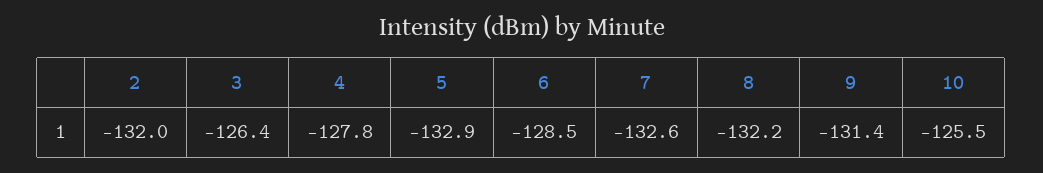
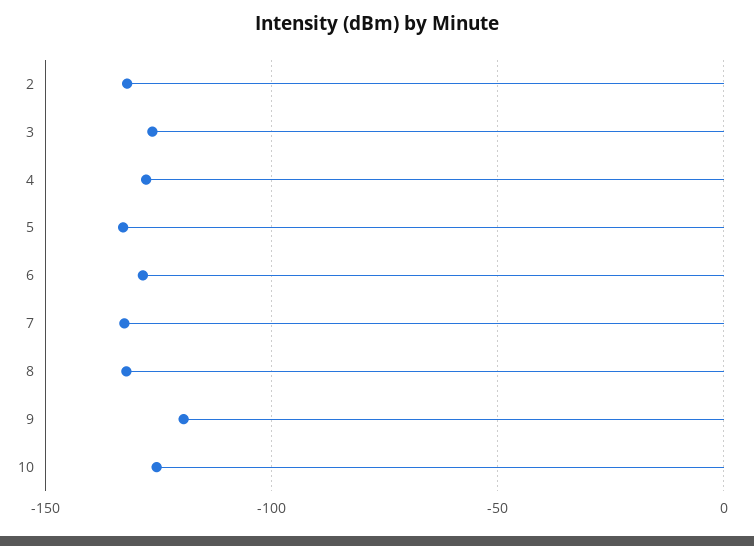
  {
    "2": -132,
    "3": -126.4,
    "4": -127.8,
    "5": -132.9,
    "6": -128.5,
    "7": -132.6,
    "8": -132.2,
-   "9": -131.4,
+   "9": -120,
    "10": -125.5
  }

